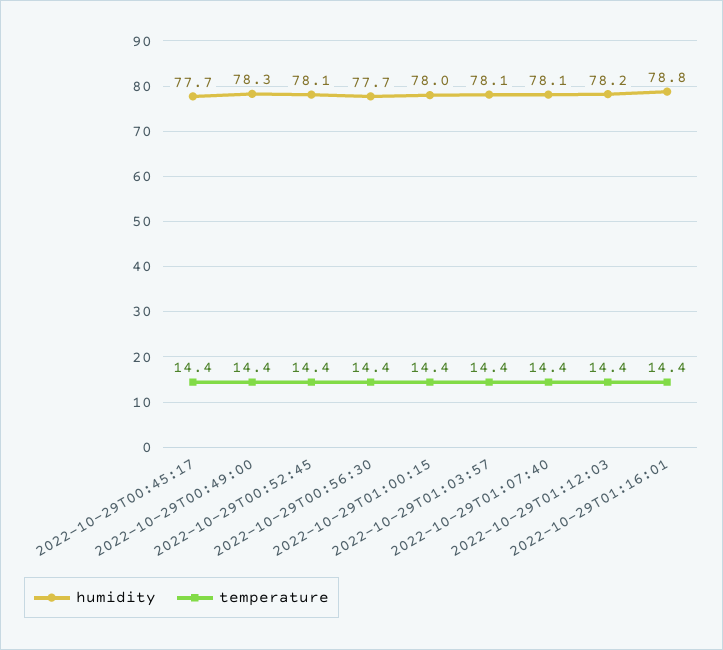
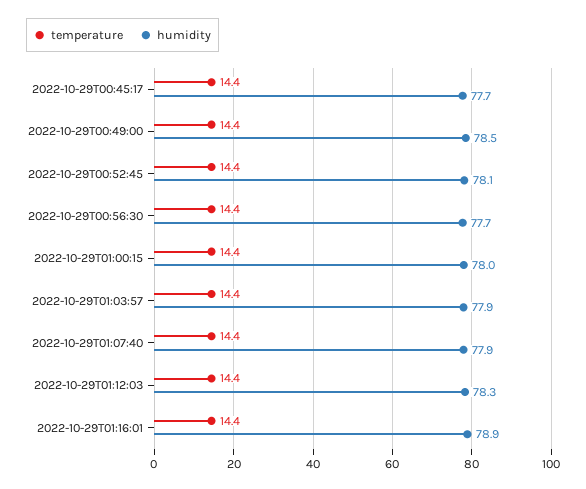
  {
    "humidity": {
      "2022-10-29T00:45:17": 77.7,
-     "2022-10-29T00:49:00": 78.3,
+     "2022-10-29T00:49:00": 78.5,
      "2022-10-29T00:52:45": 78.1,
      "2022-10-29T00:56:30": 77.7,
      "2022-10-29T01:00:15": 78,
-     "2022-10-29T01:03:57": 78.1,
+     "2022-10-29T01:03:57": 77.9,
-     "2022-10-29T01:07:40": 78.1,
+     "2022-10-29T01:07:40": 77.9,
-     "2022-10-29T01:12:03": 78.2,
+     "2022-10-29T01:12:03": 78.3,
-     "2022-10-29T01:16:01": 78.8
+     "2022-10-29T01:16:01": 78.9
    },
    "temperature": {
      "2022-10-29T00:45:17": 14.4,
      "2022-10-29T00:49:00": 14.4,
      "2022-10-29T00:52:45": 14.4,
      "2022-10-29T00:56:30": 14.4,
      "2022-10-29T01:00:15": 14.4,
      "2022-10-29T01:03:57": 14.4,
      "2022-10-29T01:07:40": 14.4,
      "2022-10-29T01:12:03": 14.4,
      "2022-10-29T01:16:01": 14.4
    }
  }

